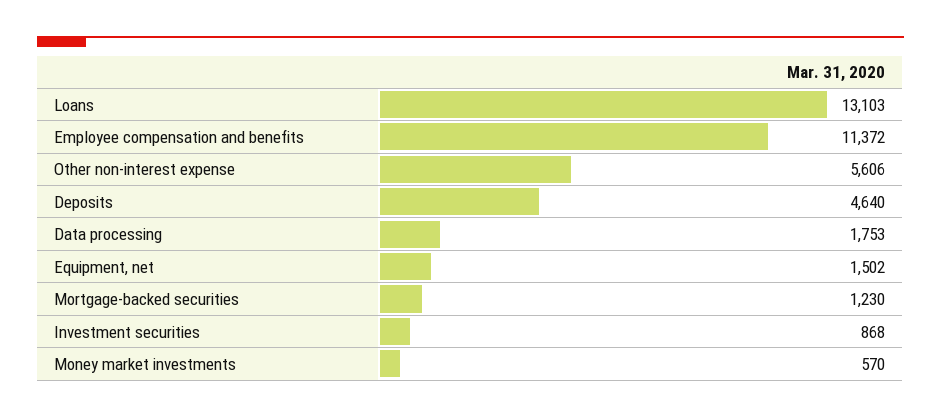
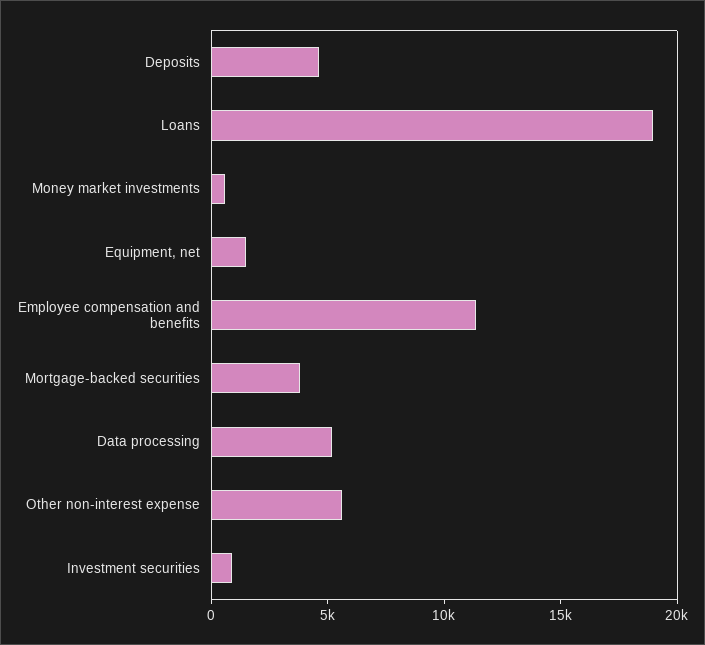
  {
-   "Loans": 13103,
+   "Loans": 19000,
    "Employee compensation and benefits": 11372,
    "Other non-interest expense": 5606,
    "Deposits": 4640,
-   "Data processing": 1753,
+   "Data processing": 5000,
    "Equipment, net": 1502,
-   "Mortgage-backed securities": 1230,
+   "Mortgage-backed securities": 4000,
    "Investment securities": 868,
    "Money market investments": 570
  }

